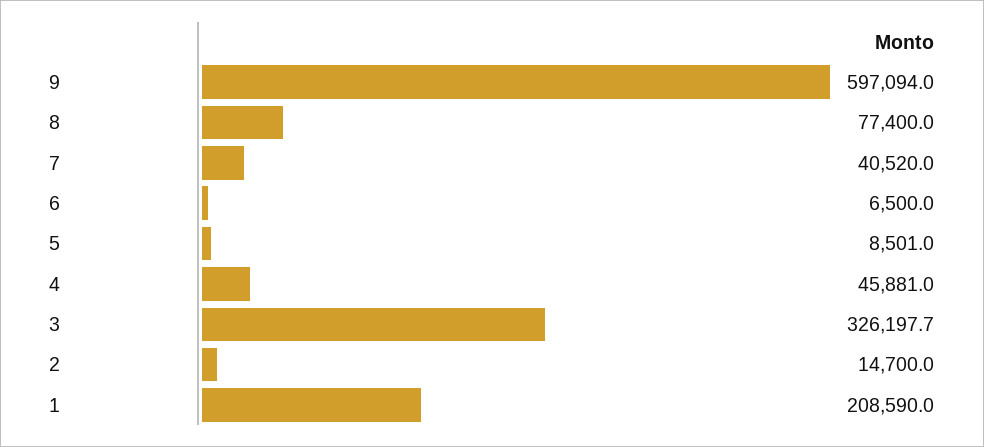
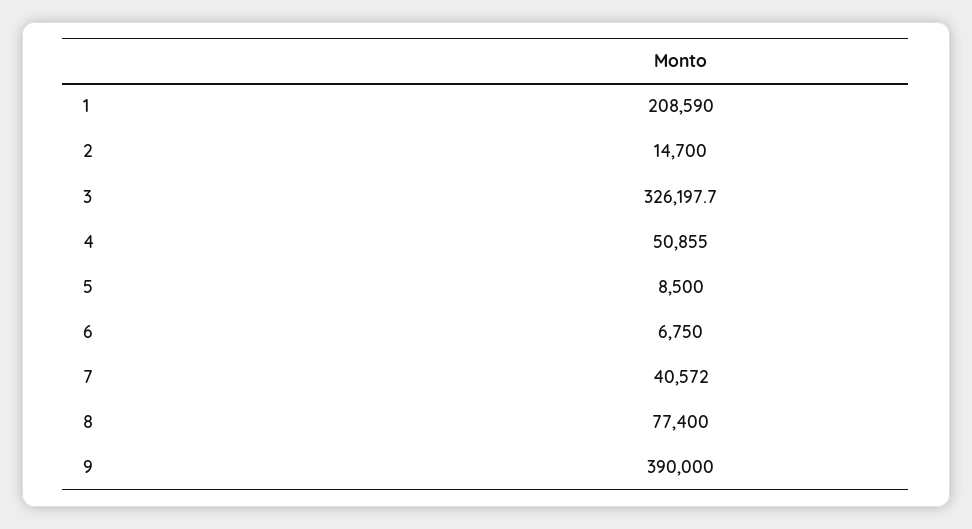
  {
-   "9": 597094,
+   "9": 390000,
    "8": 77400,
-   "7": 40520,
+   "7": 40572,
-   "6": 6500,
+   "6": 6750,
-   "5": 8501,
+   "5": 8500,
-   "4": 45881,
+   "4": 50855,
    "3": 326197.7,
    "2": 14700,
    "1": 208590
  }

